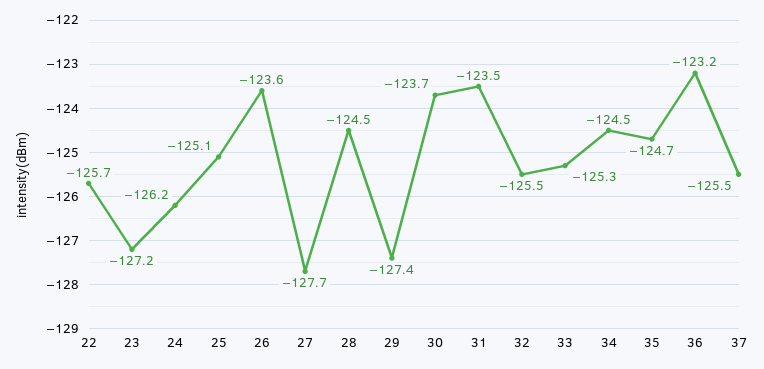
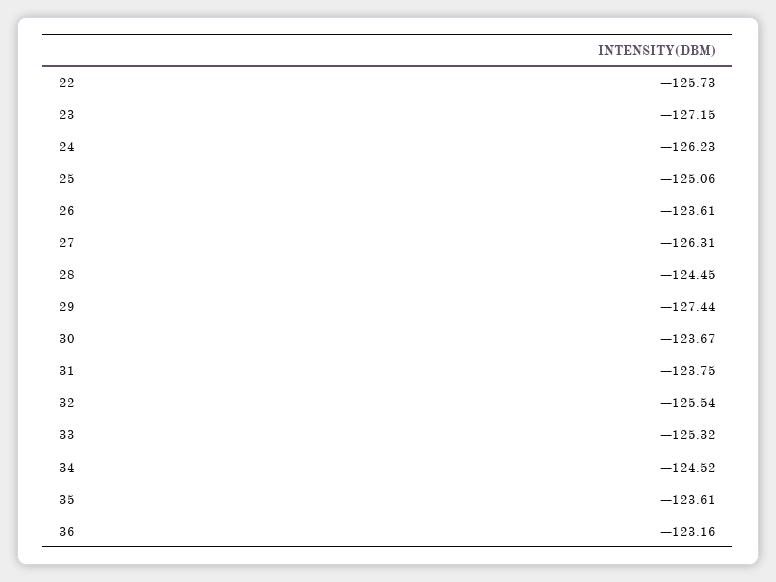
  {
    "22": -125.73,
    "23": -127.15,
    "24": -126.23,
    "25": -125.06,
    "26": -123.61,
-   "27": -127.7,
+   "27": -126.31,
    "28": -124.45,
    "29": -127.44,
    "30": -123.67,
-   "31": -123.5,
+   "31": -123.75,
    "32": -125.54,
    "33": -125.32,
    "34": -124.52,
-   "35": -124.7,
+   "35": -123.61,
-   "36": -123.16,
+   "36": -123.16
-   "37": -125.5
  }

